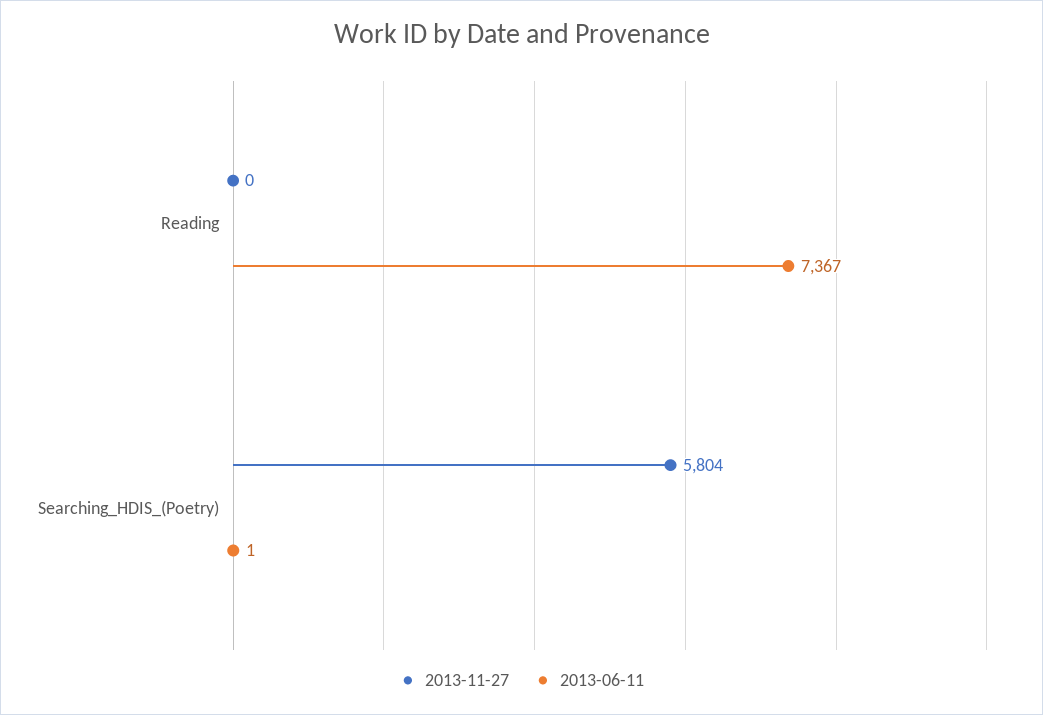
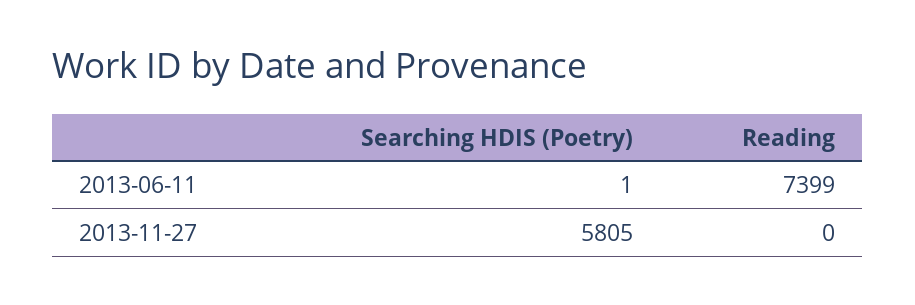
  {
    "2013-11-27": {
      "Reading": 0,
-     "Searching_HDIS_(Poetry)": 5804
+     "Searching_HDIS_(Poetry)": 5805
    },
    "2013-06-11": {
-     "Reading": 7367,
+     "Reading": 7399,
      "Searching_HDIS_(Poetry)": 1
    }
  }

